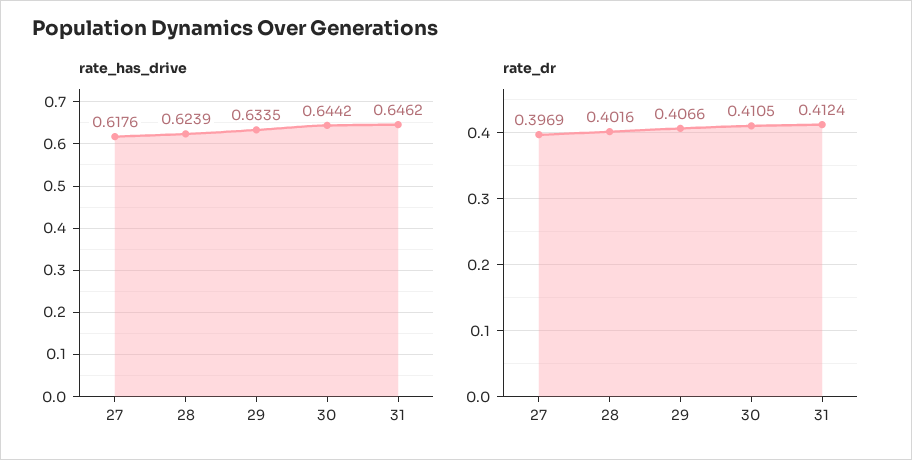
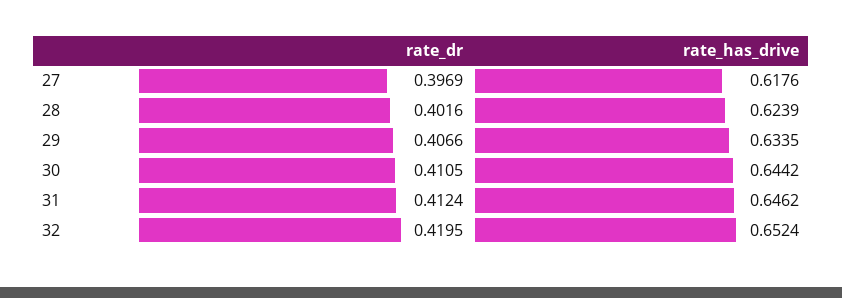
  {
    "rate_has_drive": {
      "27": 0.6176,
      "28": 0.6239,
      "29": 0.6335,
      "30": 0.6442,
-     "31": 0.6462
+     "31": 0.6462,
+     "32": 0.6524
    },
    "rate_dr": {
      "27": 0.3969,
      "28": 0.4016,
      "29": 0.4066,
      "30": 0.4105,
-     "31": 0.4124
+     "31": 0.4124,
+     "32": 0.4195
    }
  }

